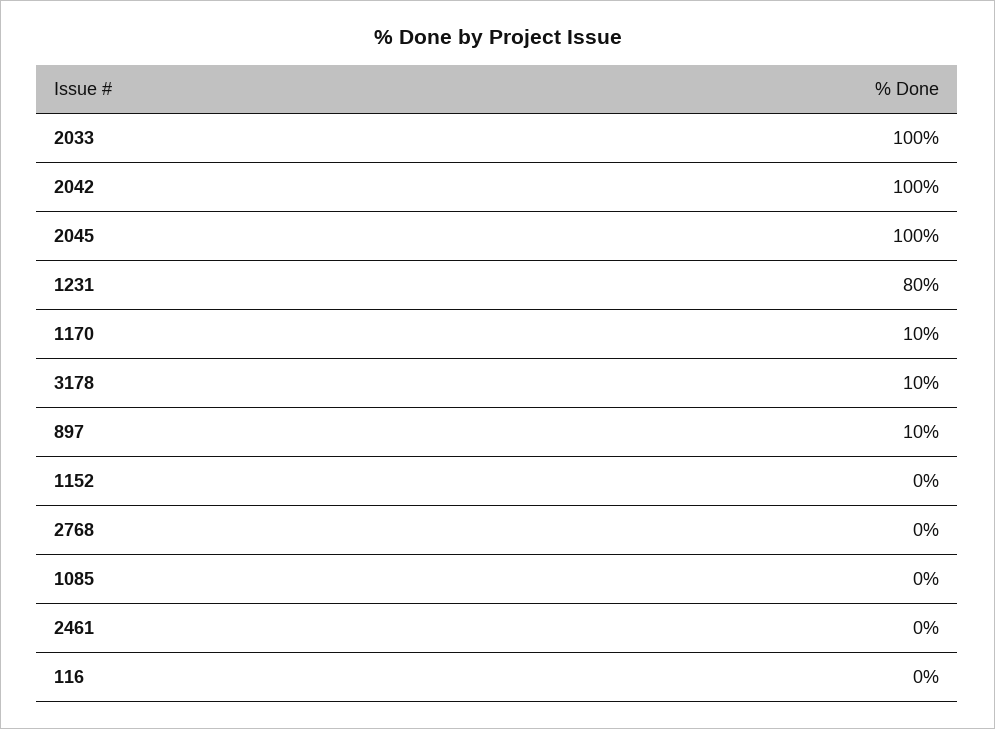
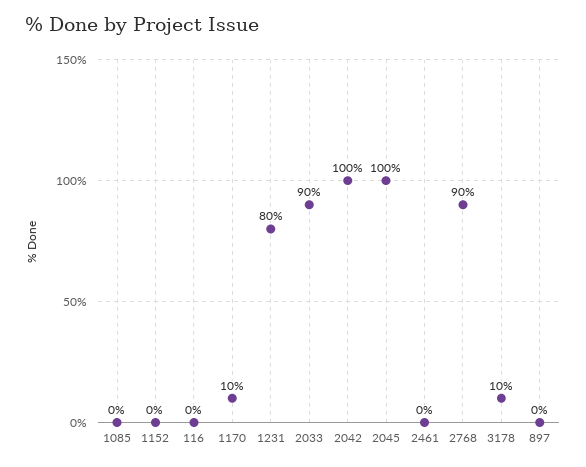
  {
-   "2033": 100,
+   "2033": 90,
    "2042": 100,
    "2045": 100,
    "1231": 80,
    "1170": 10,
    "3178": 10,
-   "897": 10,
+   "897": 0,
    "1152": 0,
-   "2768": 0,
+   "2768": 90,
    "1085": 0,
    "2461": 0,
    "116": 0
  }

